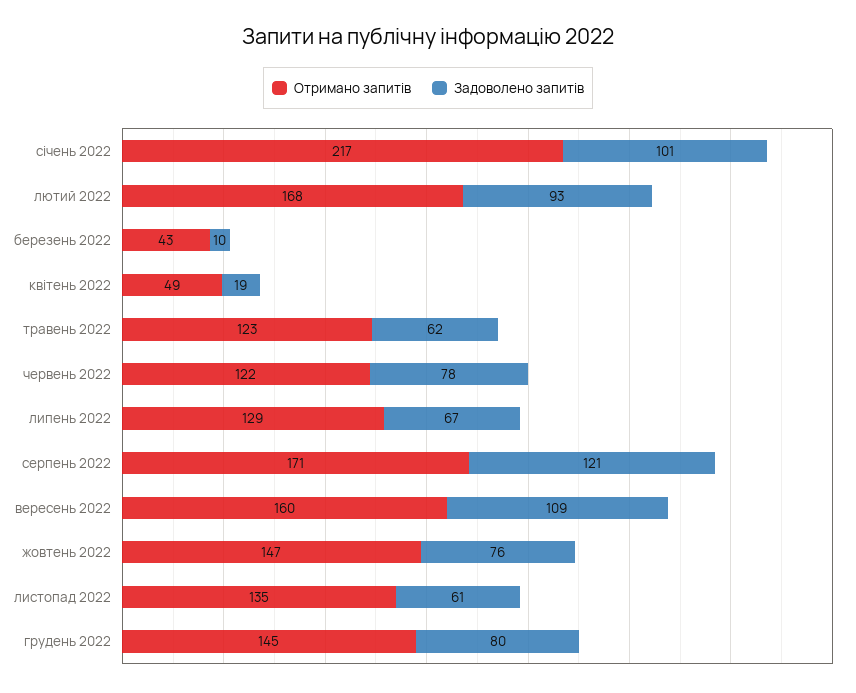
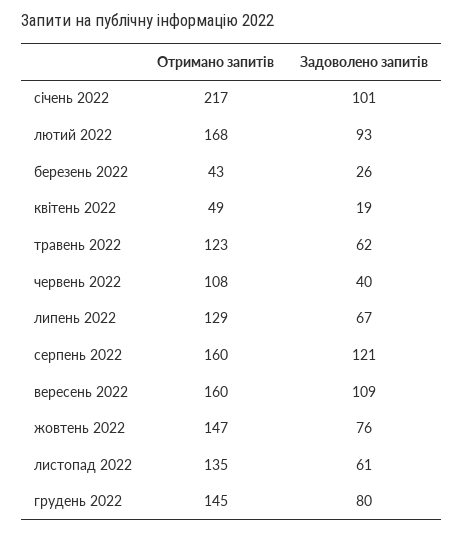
  {
    "Отримано запитів": {
      "січень 2022": 217,
      "лютий 2022": 168,
      "березень 2022": 43,
      "квітень 2022": 49,
      "травень 2022": 123,
-     "червень 2022": 122,
+     "червень 2022": 108,
      "липень 2022": 129,
-     "серпень 2022": 171,
+     "серпень 2022": 160,
      "вересень 2022": 160,
      "жовтень 2022": 147,
      "листопад 2022": 135,
      "грудень 2022": 145
    },
    "Задоволено запитів": {
      "січень 2022": 101,
      "лютий 2022": 93,
-     "березень 2022": 10,
+     "березень 2022": 26,
      "квітень 2022": 19,
      "травень 2022": 62,
-     "червень 2022": 78,
+     "червень 2022": 40,
      "липень 2022": 67,
      "серпень 2022": 121,
      "вересень 2022": 109,
      "жовтень 2022": 76,
      "листопад 2022": 61,
      "грудень 2022": 80
    }
  }

